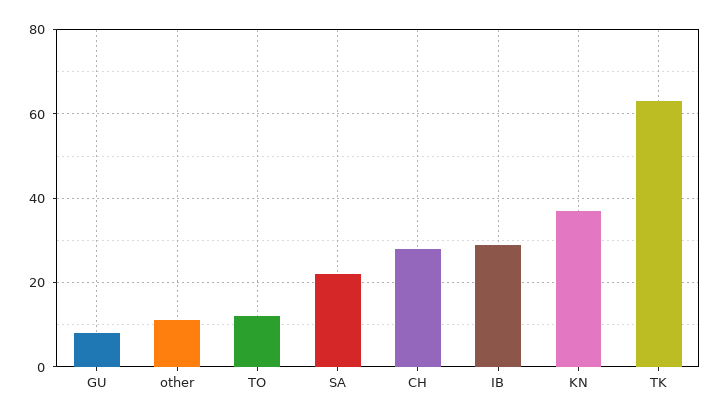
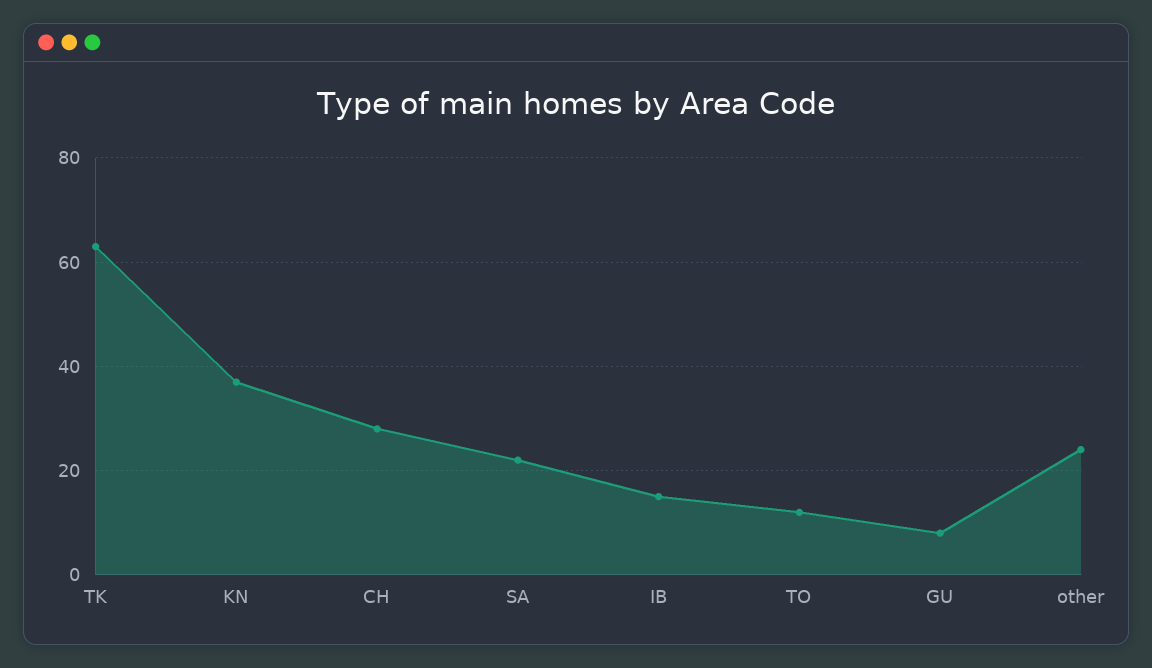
  {
    "GU": 10,
-   "other": 10,
+   "other": 25,
    "TO": 10,
    "SA": 20,
    "CH": 30,
-   "IB": 30,
+   "IB": 15,
    "KN": 35,
    "TK": 65
  }

